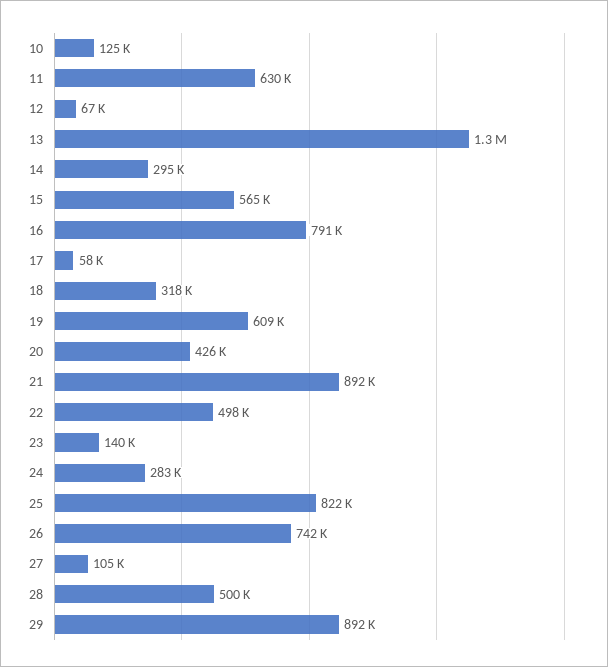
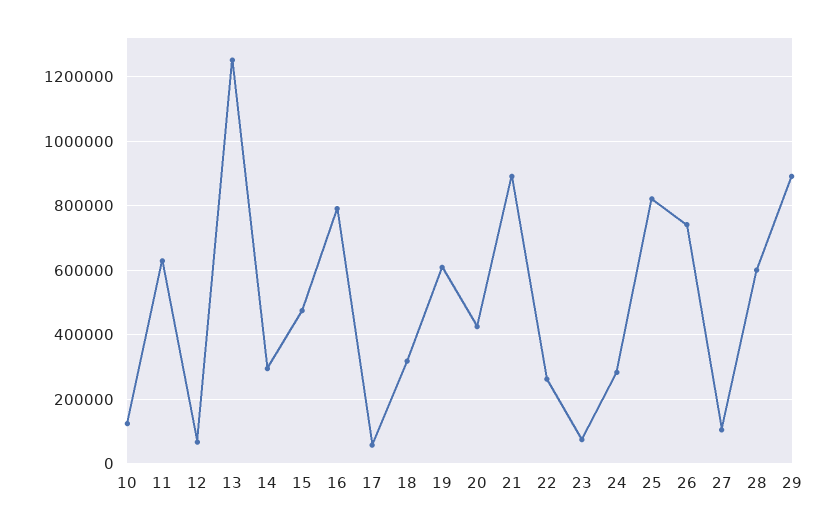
  {
    "10": 125000,
    "11": 630000,
    "12": 67000,
    "13": 1300000,
    "14": 295000,
-   "15": 565000,
+   "15": 480000,
    "16": 791000,
    "17": 58000,
    "18": 318000,
    "19": 609000,
    "20": 426000,
    "21": 892000,
-   "22": 498000,
+   "22": 260000,
-   "23": 140000,
+   "23": 80000,
    "24": 283000,
    "25": 822000,
    "26": 742000,
    "27": 105000,
-   "28": 500000,
+   "28": 600000,
    "29": 892000
  }

